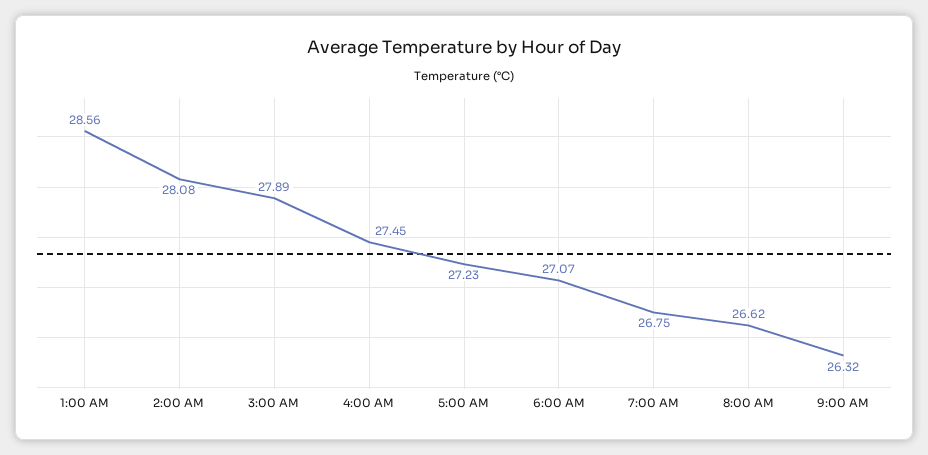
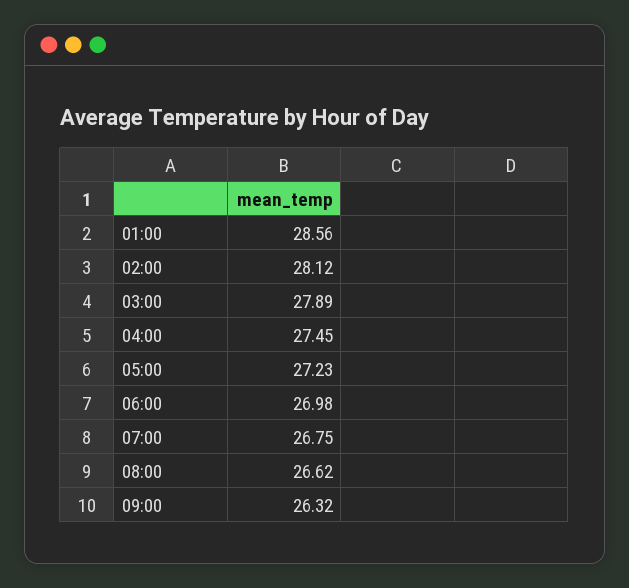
  {
    "1:00 AM": 28.56,
-   "2:00 AM": 28.08,
+   "2:00 AM": 28.12,
    "3:00 AM": 27.89,
    "4:00 AM": 27.45,
    "5:00 AM": 27.23,
-   "6:00 AM": 27.07,
+   "6:00 AM": 26.98,
    "7:00 AM": 26.75,
    "8:00 AM": 26.62,
    "9:00 AM": 26.32
  }

